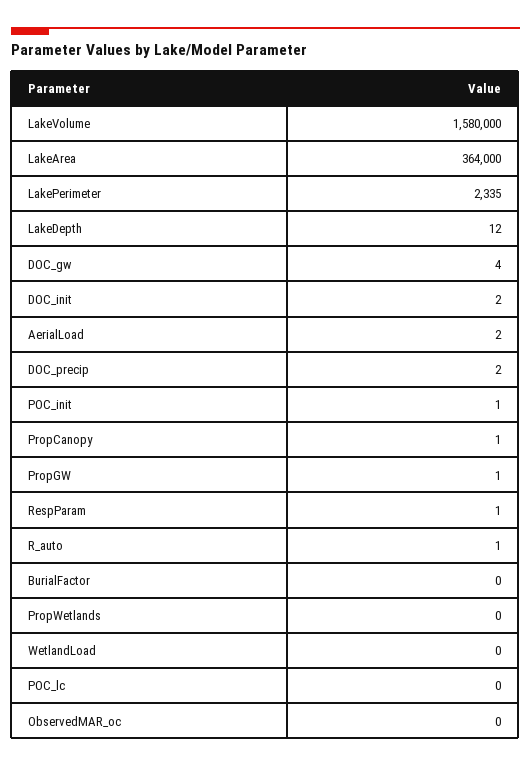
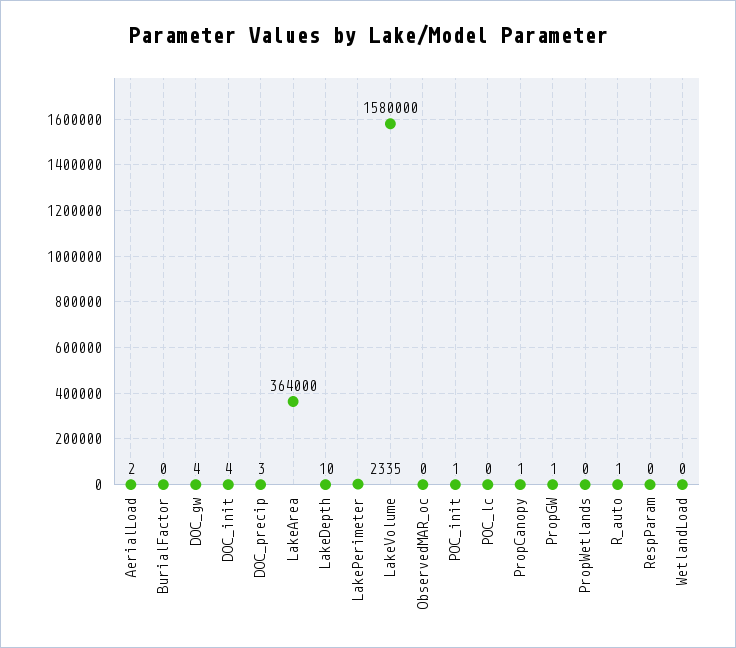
  {
    "LakeVolume": 1580000,
    "LakeArea": 364000,
    "LakePerimeter": 2335,
-   "LakeDepth": 12,
+   "LakeDepth": 10,
    "DOC_gw": 4,
-   "DOC_init": 2,
+   "DOC_init": 4,
    "AerialLoad": 2,
-   "DOC_precip": 2,
+   "DOC_precip": 3,
    "POC_init": 1,
    "PropCanopy": 1,
    "PropGW": 1,
-   "RespParam": 1,
+   "RespParam": 0,
    "R_auto": 1,
    "BurialFactor": 0,
    "PropWetlands": 0,
    "WetlandLoad": 0,
    "POC_lc": 0,
    "ObservedMAR_oc": 0
  }

